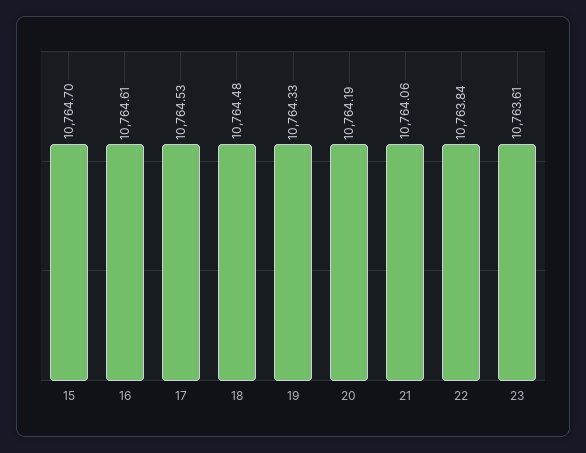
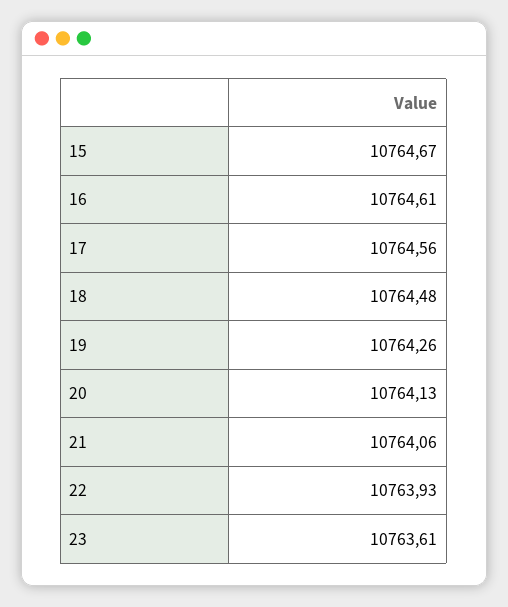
  {
-   "15": 10764.7,
+   "15": 10764.67,
    "16": 10764.61,
-   "17": 10764.53,
+   "17": 10764.56,
    "18": 10764.48,
-   "19": 10764.33,
+   "19": 10764.26,
-   "20": 10764.19,
+   "20": 10764.13,
    "21": 10764.06,
-   "22": 10763.84,
+   "22": 10763.93,
    "23": 10763.61
  }

